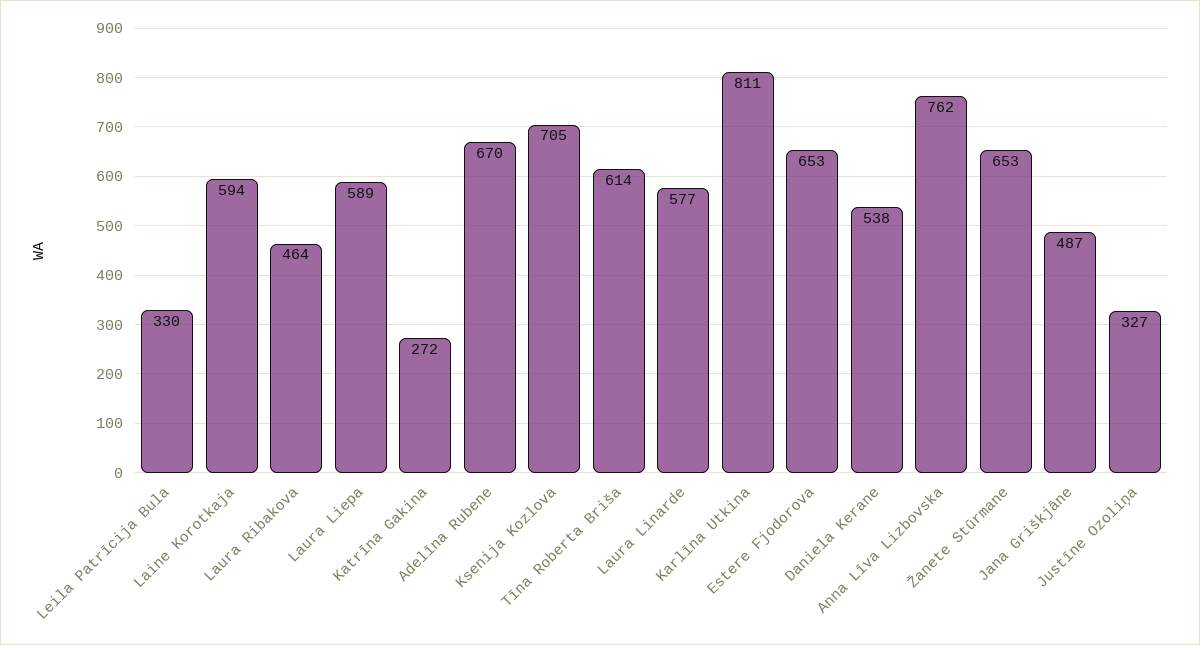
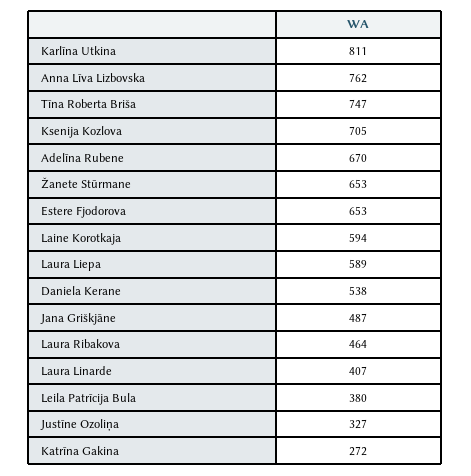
  {
-   "Leila Patrīcija Bula": 330,
+   "Leila Patrīcija Bula": 380,
    "Laine Korotkaja": 594,
    "Laura Ribakova": 464,
    "Laura Liepa": 589,
    "Katrīna Gakina": 272,
    "Adelīna Rubene": 670,
    "Ksenija Kozlova": 705,
-   "Tīna Roberta Briša": 614,
+   "Tīna Roberta Briša": 747,
-   "Laura Linarde": 577,
+   "Laura Linarde": 407,
    "Karlīna Utkina": 811,
    "Estere Fjodorova": 653,
    "Daniela Kerane": 538,
    "Anna Līva Lizbovska": 762,
    "Žanete Stūrmane": 653,
    "Jana Griškjāne": 487,
    "Justīne Ozoliņa": 327
  }

